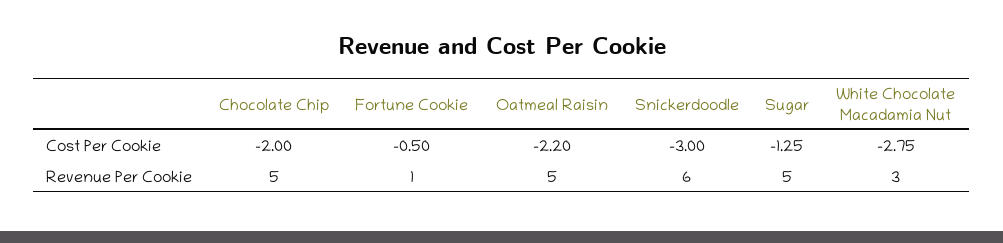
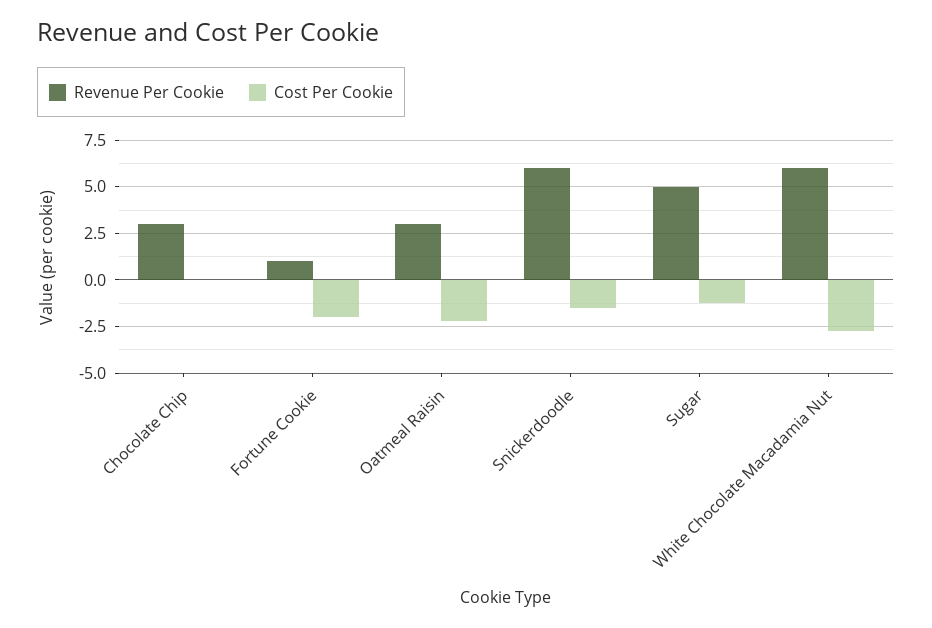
  {
    "Cost Per Cookie": {
-     "Chocolate Chip": -2,
+     "Chocolate Chip": 0,
-     "Fortune Cookie": -0.5,
+     "Fortune Cookie": -2,
      "Oatmeal Raisin": -2.2,
-     "Snickerdoodle": -3,
+     "Snickerdoodle": -1.5,
      "Sugar": -1.25,
      "White Chocolate Macadamia Nut": -2.75
    },
    "Revenue Per Cookie": {
-     "Chocolate Chip": 5,
+     "Chocolate Chip": 3,
      "Fortune Cookie": 1,
-     "Oatmeal Raisin": 5,
+     "Oatmeal Raisin": 3,
      "Snickerdoodle": 6,
      "Sugar": 5,
-     "White Chocolate Macadamia Nut": 3
+     "White Chocolate Macadamia Nut": 6
    }
  }

